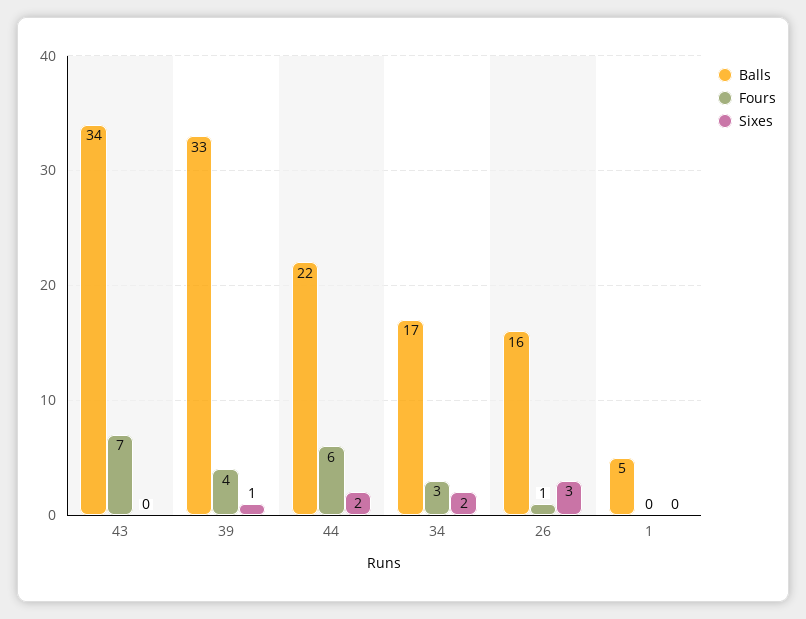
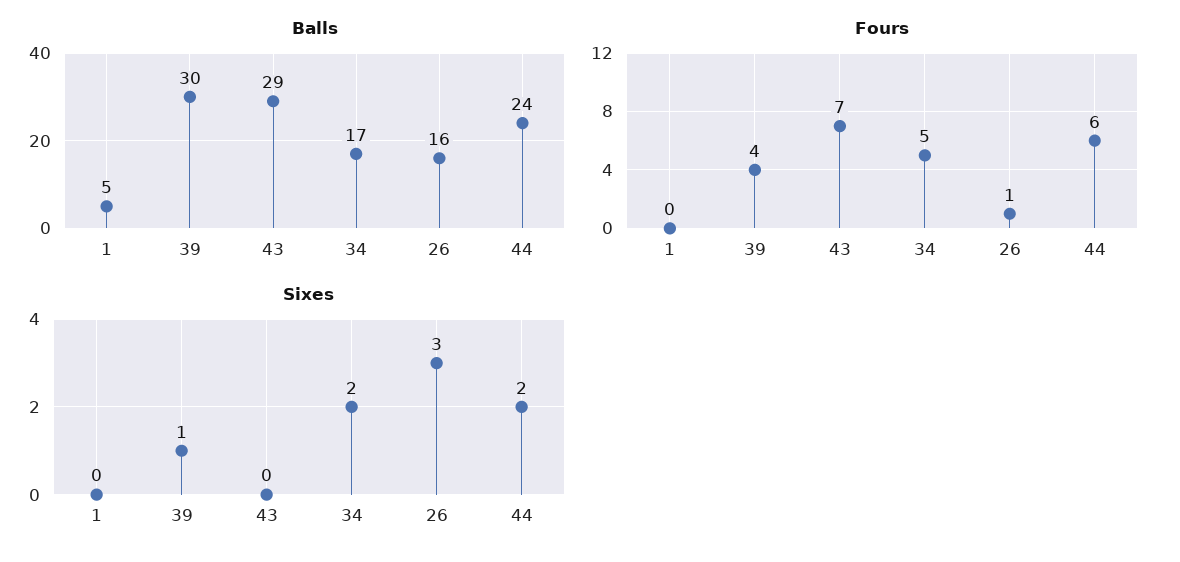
  {
    "Balls": {
-     "43": 34,
+     "43": 29,
-     "39": 33,
+     "39": 30,
-     "44": 22,
+     "44": 24,
      "34": 17,
      "26": 16,
      "1": 5
    },
    "Fours": {
      "43": 7,
      "39": 4,
      "44": 6,
-     "34": 3,
+     "34": 5,
      "26": 1,
      "1": 0
    },
    "Sixes": {
      "43": 0,
      "39": 1,
      "44": 2,
      "34": 2,
      "26": 3,
      "1": 0
    }
  }

